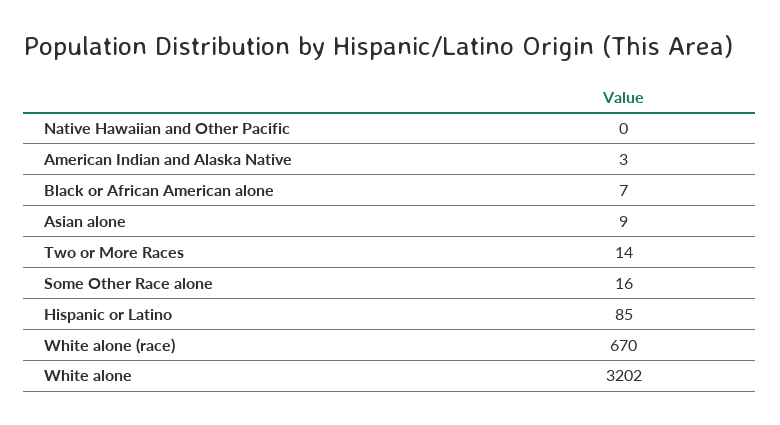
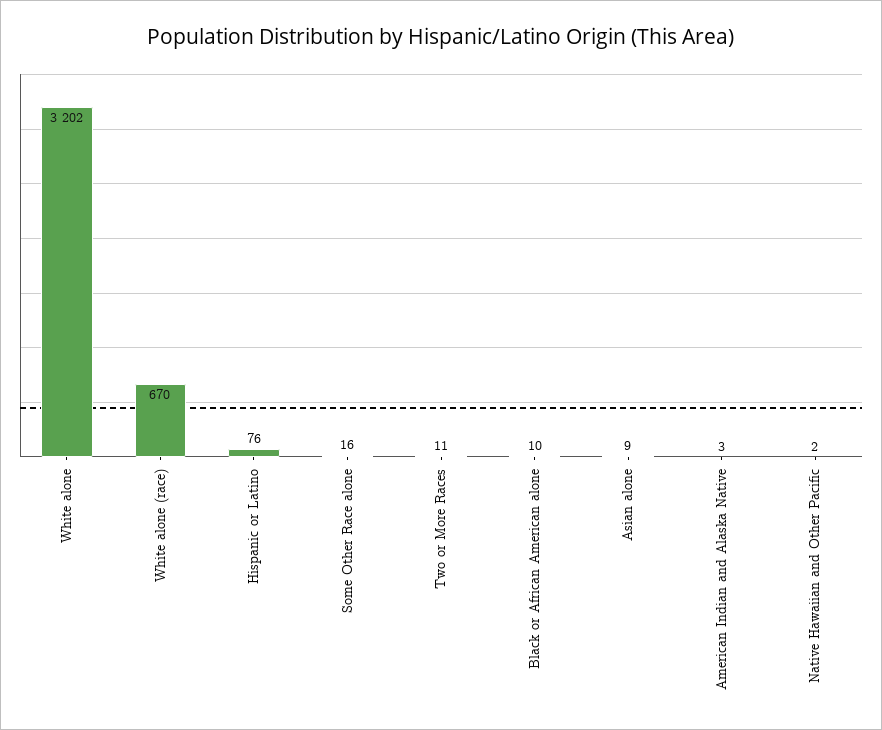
  {
-   "Native Hawaiian and Other Pacific": 0,
+   "Native Hawaiian and Other Pacific": 2,
    "American Indian and Alaska Native": 3,
-   "Black or African American alone": 7,
+   "Black or African American alone": 10,
    "Asian alone": 9,
-   "Two or More Races": 14,
+   "Two or More Races": 11,
    "Some Other Race alone": 16,
-   "Hispanic or Latino": 85,
+   "Hispanic or Latino": 76,
    "White alone (race)": 670,
    "White alone": 3202
  }

